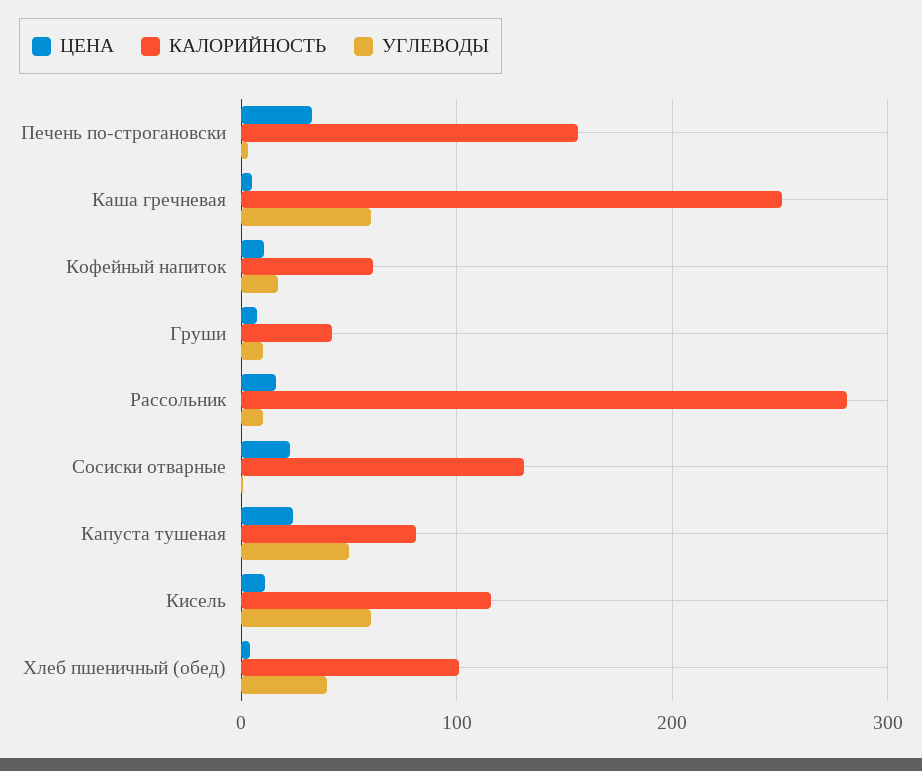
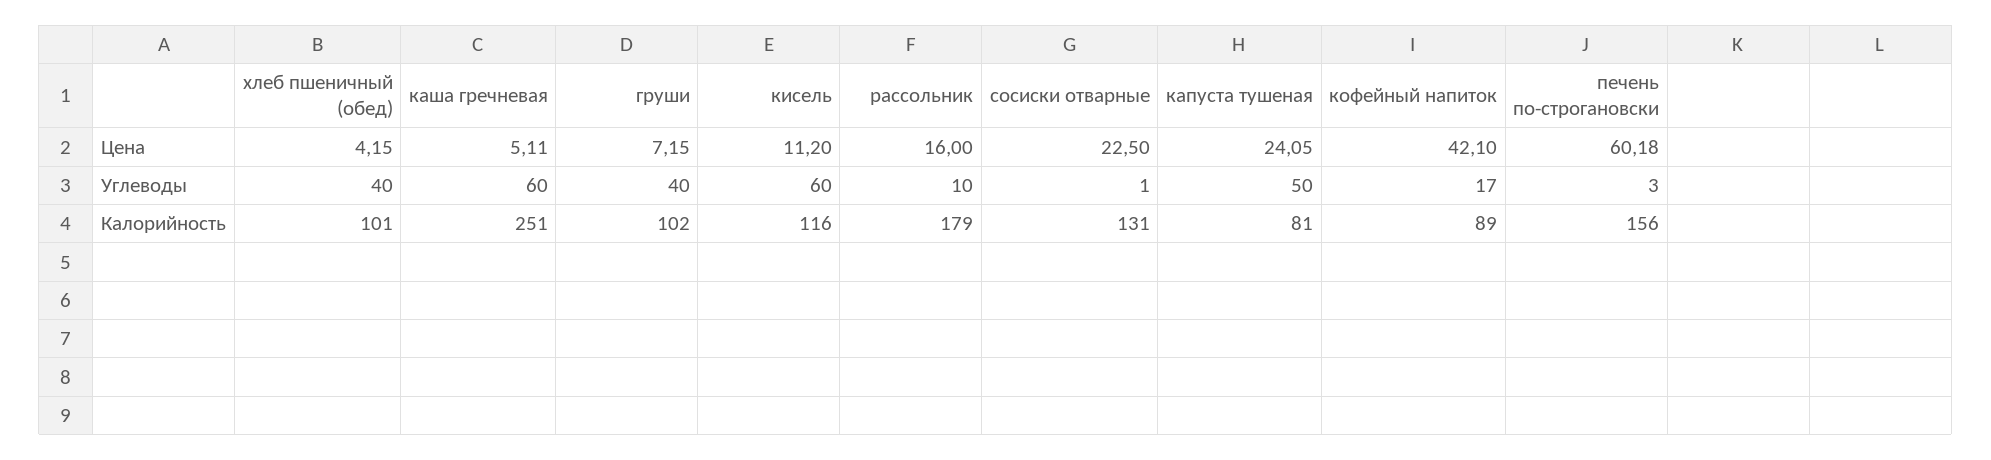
  {
    "ЦЕНА": {
-     "Печень по-строгановски": 30,
+     "Печень по-строгановски": 60.18,
      "Каша гречневая": 5.11,
-     "Кофейный напиток": 10,
+     "Кофейный напиток": 42.1,
      "Груши": 7.15,
      "Рассольник": 16,
      "Сосиски отварные": 22.5,
      "Капуста тушеная": 24.05,
      "Кисель": 11.2,
      "Хлеб пшеничный (обед)": 4.15
    },
    "КАЛОРИЙНОСТЬ": {
      "Печень по-строгановски": 156,
      "Каша гречневая": 251,
-     "Кофейный напиток": 60,
+     "Кофейный напиток": 89,
-     "Груши": 40,
+     "Груши": 102,
-     "Рассольник": 280,
+     "Рассольник": 179,
      "Сосиски отварные": 131,
      "Капуста тушеная": 81,
      "Кисель": 116,
      "Хлеб пшеничный (обед)": 101
    },
    "УГЛЕВОДЫ": {
      "Печень по-строгановски": 3,
      "Каша гречневая": 60,
      "Кофейный напиток": 17,
-     "Груши": 10,
+     "Груши": 40,
      "Рассольник": 10,
      "Сосиски отварные": 1,
      "Капуста тушеная": 50,
      "Кисель": 60,
      "Хлеб пшеничный (обед)": 40
    }
  }

